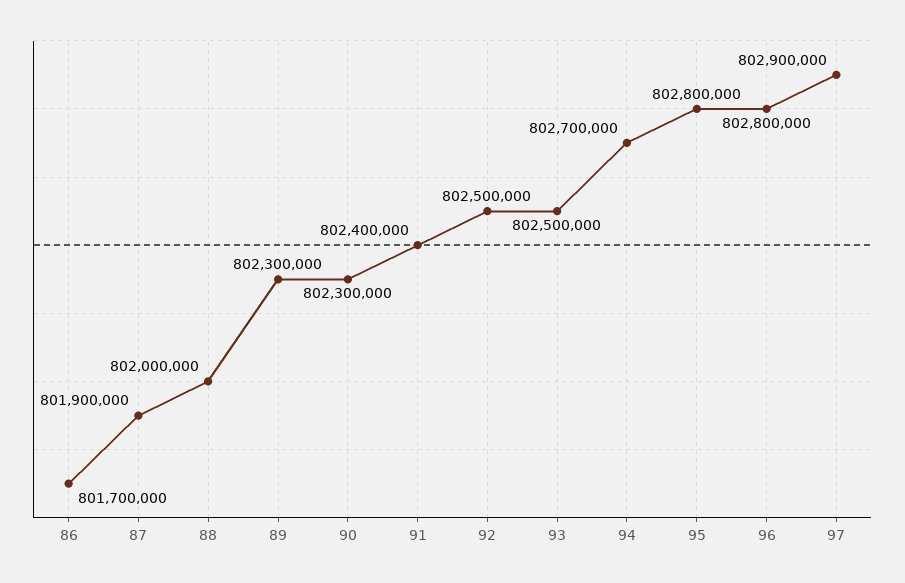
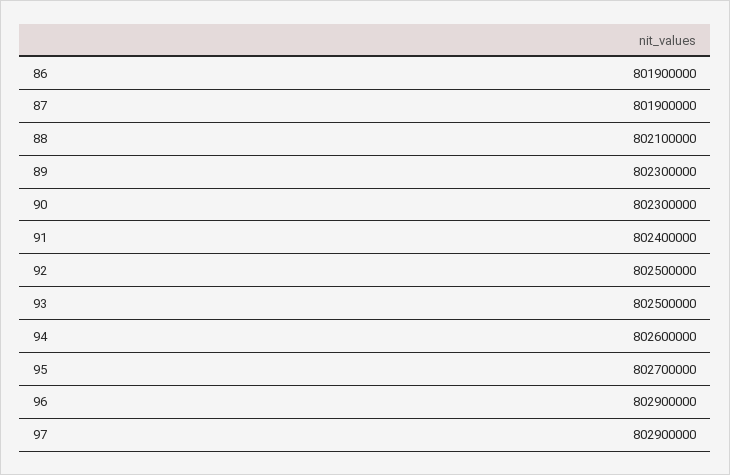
  {
-   "86": 801700000,
+   "86": 801900000,
    "87": 801900000,
-   "88": 802000000,
+   "88": 802100000,
    "89": 802300000,
    "90": 802300000,
    "91": 802400000,
    "92": 802500000,
    "93": 802500000,
-   "94": 802700000,
+   "94": 802600000,
-   "95": 802800000,
+   "95": 802700000,
-   "96": 802800000,
+   "96": 802900000,
    "97": 802900000
  }

